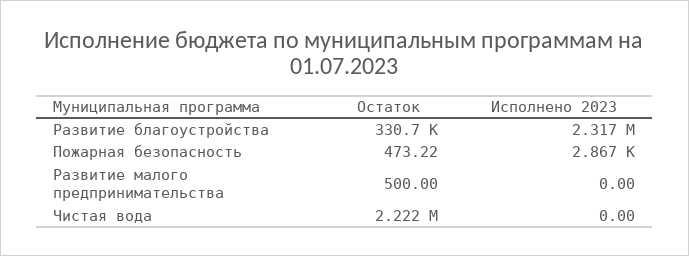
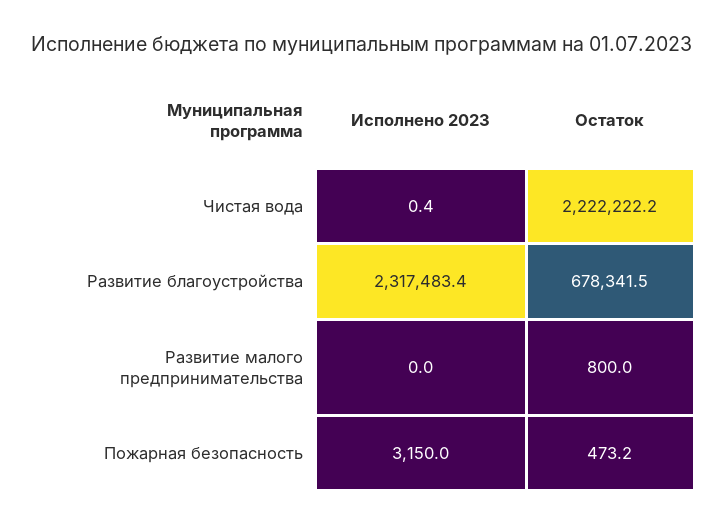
  {
    "Остаток": {
-     "Развитие благоустройства": 330700,
+     "Развитие благоустройства": 678341.5,
      "Пожарная безопасность": 473.22,
-     "Развитие малого предпринимательства": 500,
+     "Развитие малого предпринимательства": 800,
      "Чистая вода": 2222222.2
    },
    "Исполнено 2023": {
      "Развитие благоустройства": 2317483.4,
-     "Пожарная безопасность": 2867,
+     "Пожарная безопасность": 3150,
      "Развитие малого предпринимательства": 0,
-     "Чистая вода": 0
+     "Чистая вода": 0.4
    }
  }

